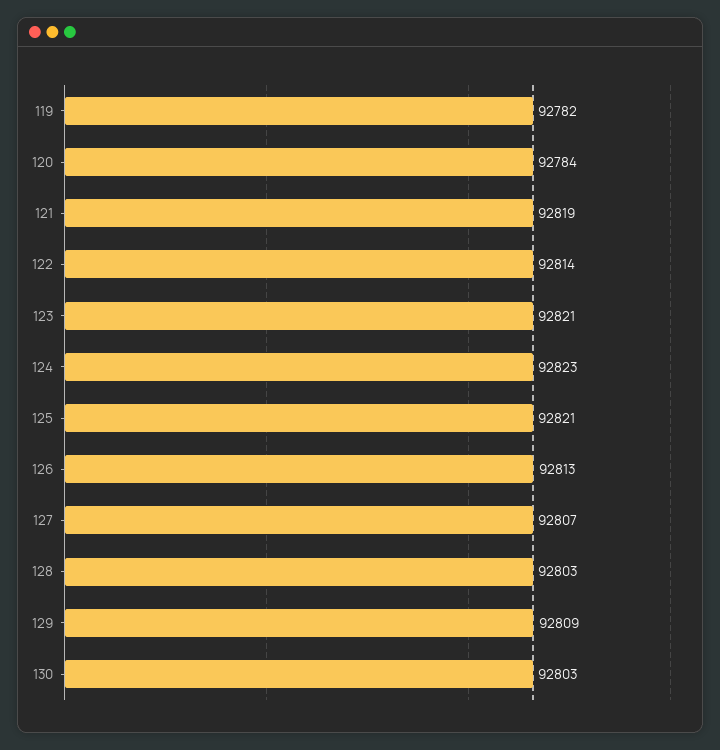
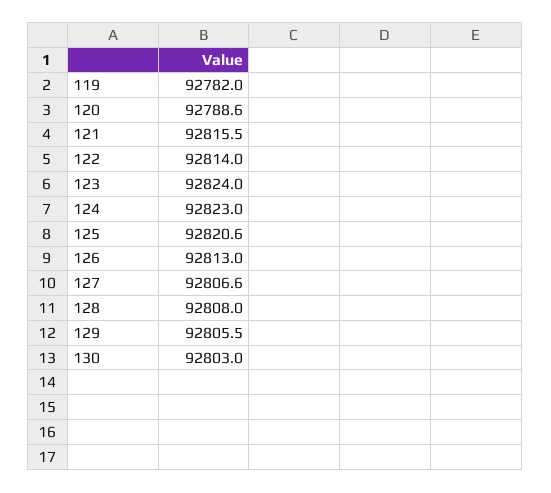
  {
    "119": 92782,
-   "120": 92784,
+   "120": 92788.6,
-   "121": 92819,
+   "121": 92815.5,
    "122": 92814,
-   "123": 92821,
+   "123": 92824,
    "124": 92823,
    "125": 92820.6,
    "126": 92813,
    "127": 92806.6,
-   "128": 92803,
+   "128": 92808,
-   "129": 92809,
+   "129": 92805.5,
    "130": 92803
  }

